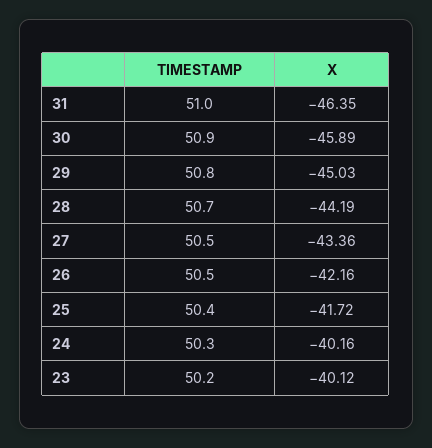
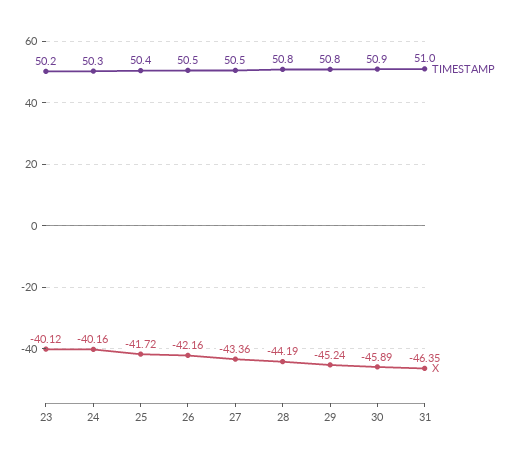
  {
    "TIMESTAMP": {
      "31": 51,
      "30": 50.9,
      "29": 50.8,
-     "28": 50.7,
+     "28": 50.8,
      "27": 50.5,
      "26": 50.5,
      "25": 50.4,
      "24": 50.3,
      "23": 50.2
    },
    "X": {
      "31": -46.35,
      "30": -45.89,
-     "29": -45.03,
+     "29": -45.24,
      "28": -44.19,
      "27": -43.36,
      "26": -42.16,
      "25": -41.72,
      "24": -40.16,
      "23": -40.12
    }
  }

